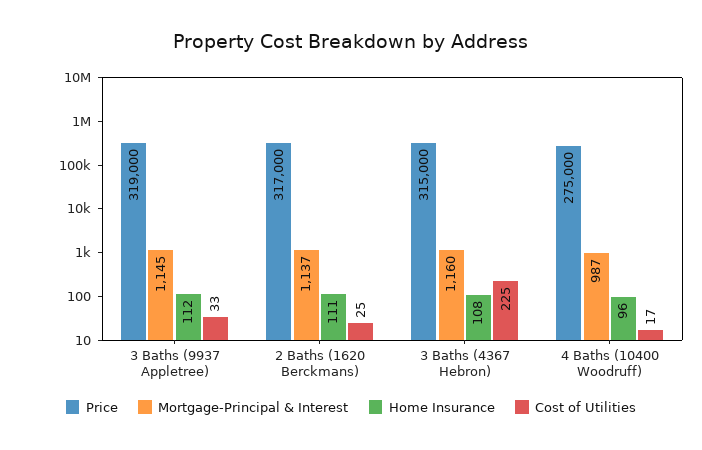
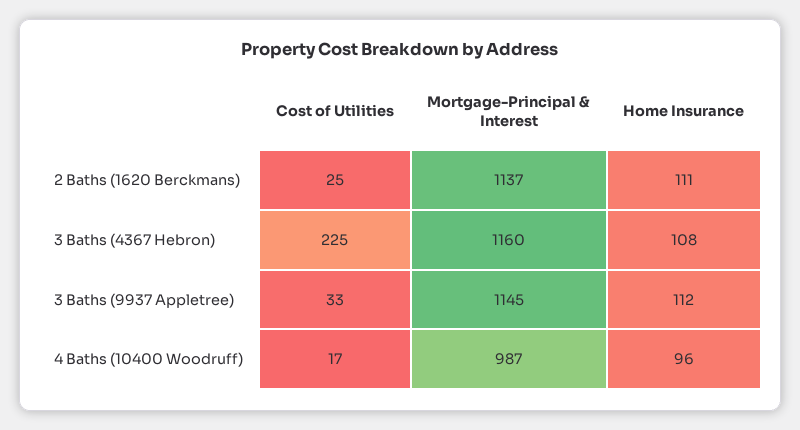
  {
-   "Price": {
-     "3 Baths (9937 Appletree)": 319000,
-     "2 Baths (1620 Berckmans)": 317000,
-     "3 Baths (4367 Hebron)": 315000,
-     "4 Baths (10400 Woodruff)": 275000
-   },
    "Mortgage-Principal & Interest": {
      "3 Baths (9937 Appletree)": 1145,
      "2 Baths (1620 Berckmans)": 1137,
      "3 Baths (4367 Hebron)": 1160,
      "4 Baths (10400 Woodruff)": 987
    },
    "Home Insurance": {
      "3 Baths (9937 Appletree)": 112,
      "2 Baths (1620 Berckmans)": 111,
      "3 Baths (4367 Hebron)": 108,
      "4 Baths (10400 Woodruff)": 96
    },
    "Cost of Utilities": {
      "3 Baths (9937 Appletree)": 33,
      "2 Baths (1620 Berckmans)": 25,
      "3 Baths (4367 Hebron)": 225,
      "4 Baths (10400 Woodruff)": 17
    }
  }

